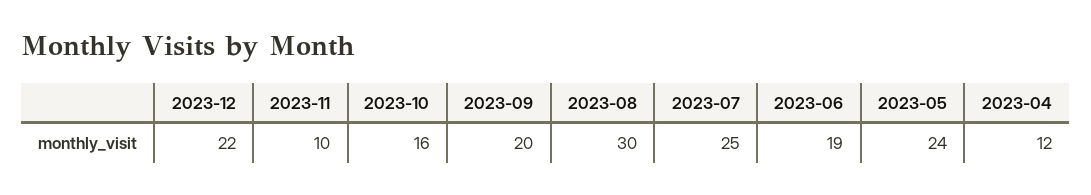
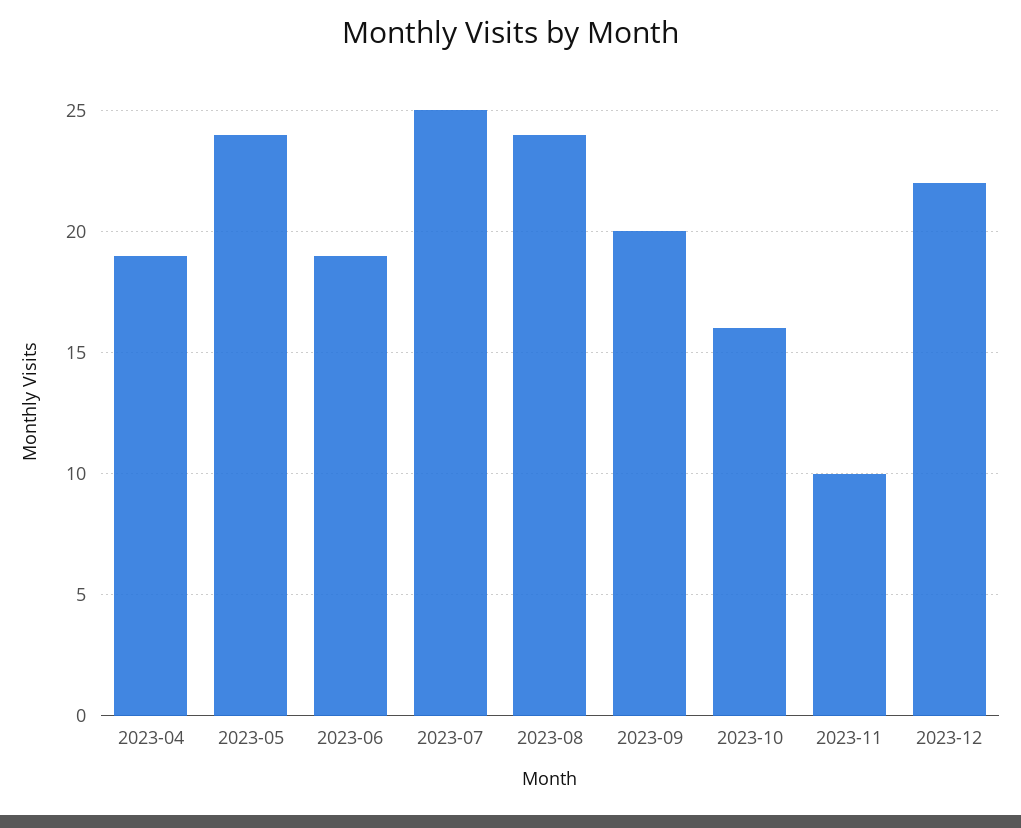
  {
    "2023-12": 22,
    "2023-11": 10,
    "2023-10": 16,
    "2023-09": 20,
-   "2023-08": 30,
+   "2023-08": 24,
    "2023-07": 25,
    "2023-06": 19,
    "2023-05": 24,
-   "2023-04": 12
+   "2023-04": 19
  }

